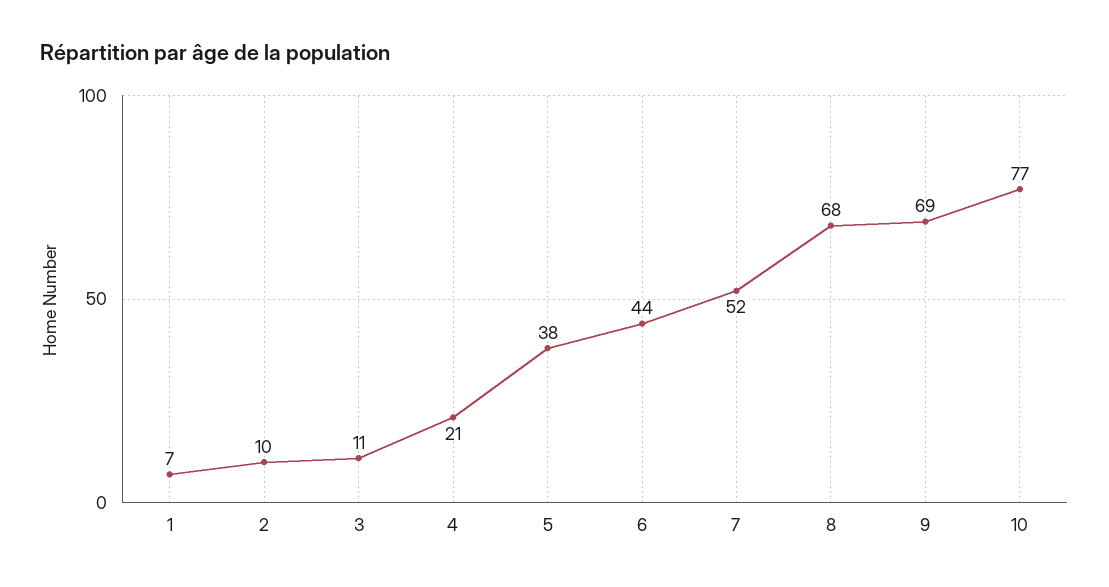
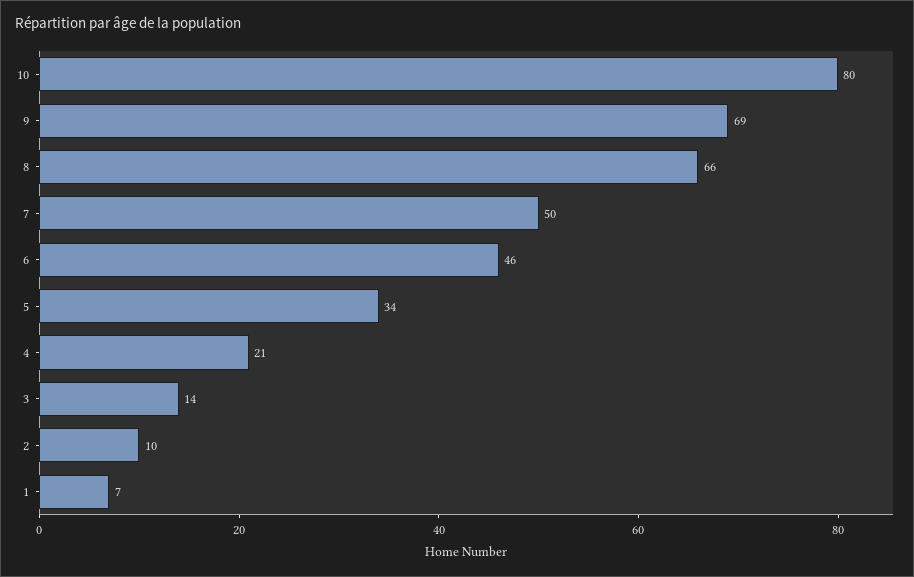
  {
    "1": 7,
    "2": 10,
-   "3": 11,
+   "3": 14,
    "4": 21,
-   "5": 38,
+   "5": 34,
-   "6": 44,
+   "6": 46,
-   "7": 52,
+   "7": 50,
-   "8": 68,
+   "8": 66,
    "9": 69,
-   "10": 77
+   "10": 80
  }

